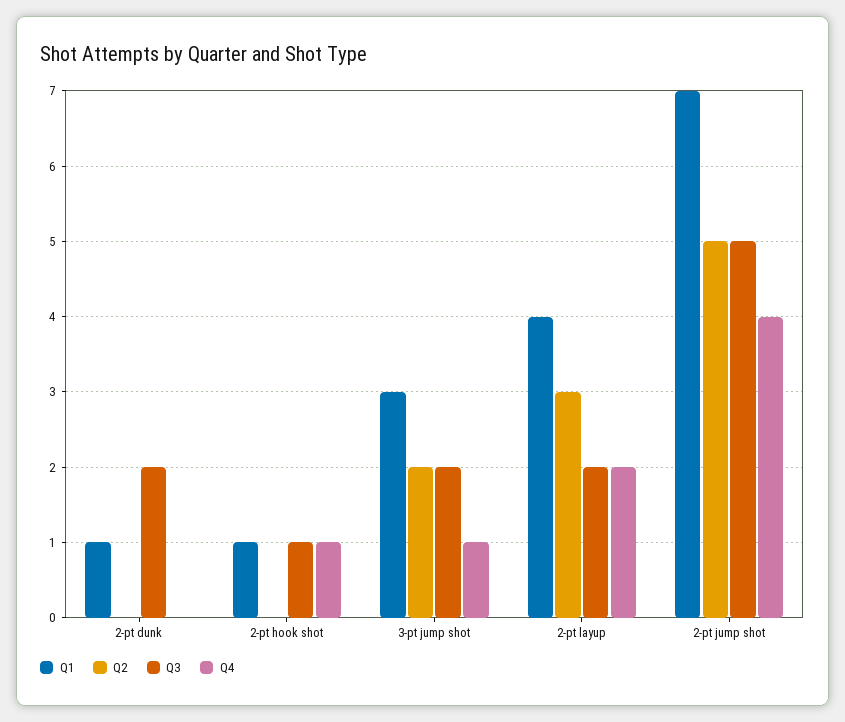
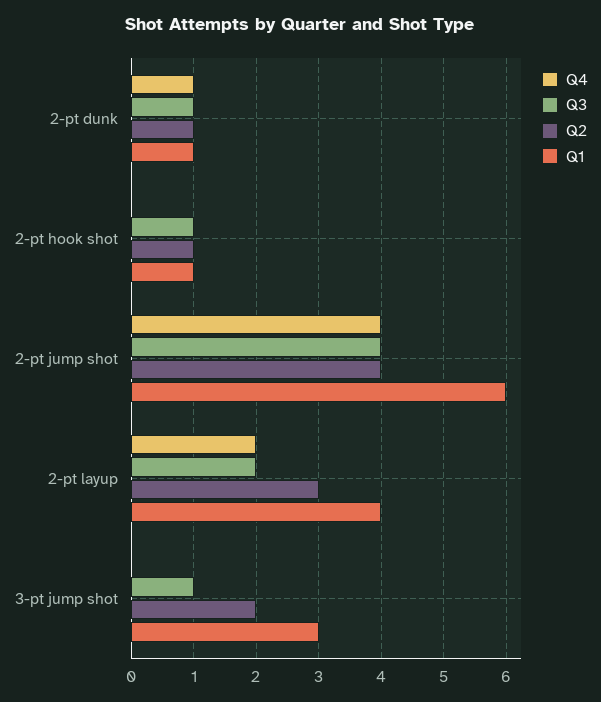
  {
    "Q1": {
      "2-pt dunk": 1,
      "2-pt hook shot": 1,
      "3-pt jump shot": 3,
      "2-pt layup": 4,
-     "2-pt jump shot": 7
+     "2-pt jump shot": 6
    },
    "Q2": {
-     "2-pt dunk": 0,
+     "2-pt dunk": 1,
-     "2-pt hook shot": 0,
+     "2-pt hook shot": 1,
      "3-pt jump shot": 2,
      "2-pt layup": 3,
-     "2-pt jump shot": 5
+     "2-pt jump shot": 4
    },
    "Q3": {
-     "2-pt dunk": 2,
+     "2-pt dunk": 1,
      "2-pt hook shot": 1,
-     "3-pt jump shot": 2,
+     "3-pt jump shot": 1,
      "2-pt layup": 2,
-     "2-pt jump shot": 5
+     "2-pt jump shot": 4
    },
    "Q4": {
-     "2-pt dunk": 0,
+     "2-pt dunk": 1,
-     "2-pt hook shot": 1,
+     "2-pt hook shot": 0,
-     "3-pt jump shot": 1,
+     "3-pt jump shot": 0,
      "2-pt layup": 2,
      "2-pt jump shot": 4
    }
  }

